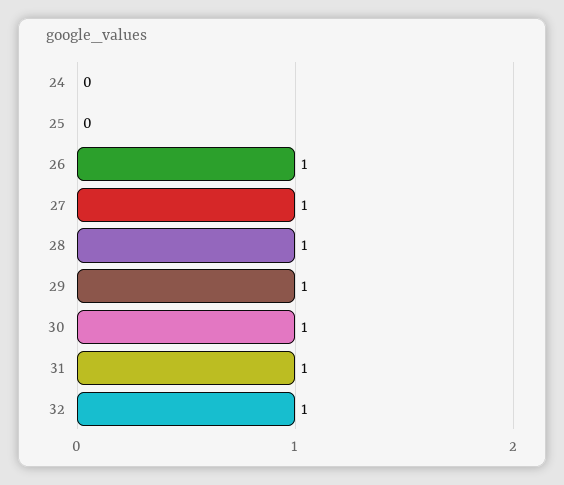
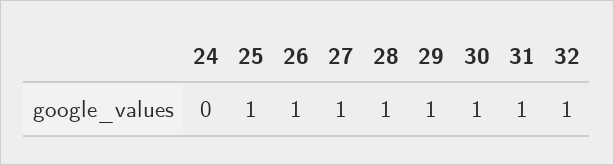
  {
    "24": 0,
-   "25": 0,
+   "25": 1,
    "26": 1,
    "27": 1,
    "28": 1,
    "29": 1,
    "30": 1,
    "31": 1,
    "32": 1
  }

